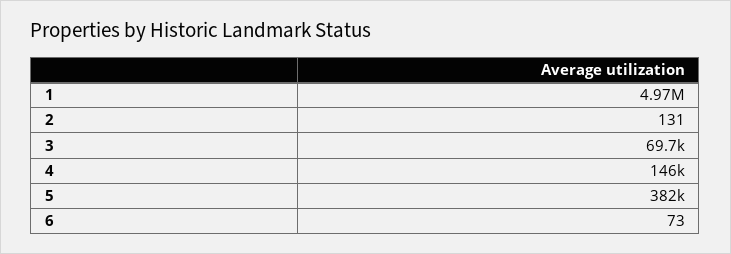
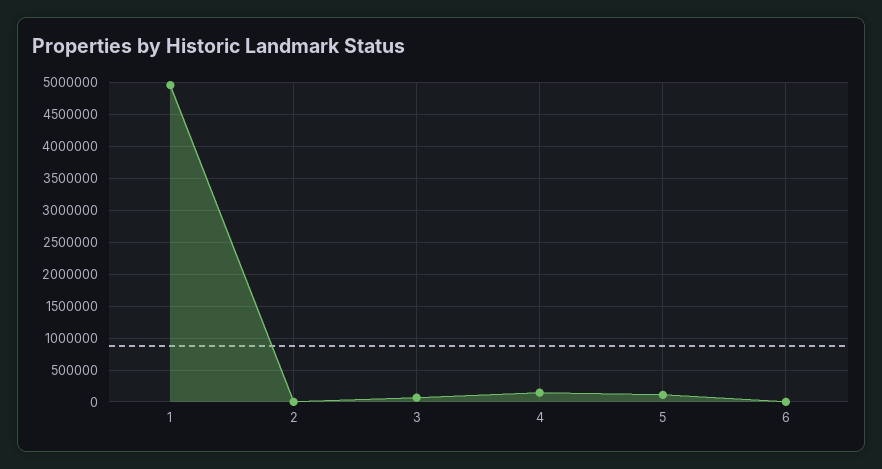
  {
    "1": 4970000,
    "2": 131,
    "3": 69700,
    "4": 146000,
-   "5": 382000,
+   "5": 100000,
    "6": 73
  }

